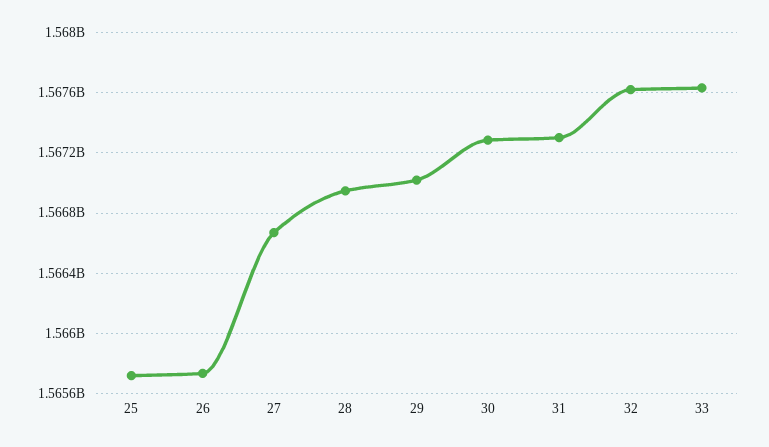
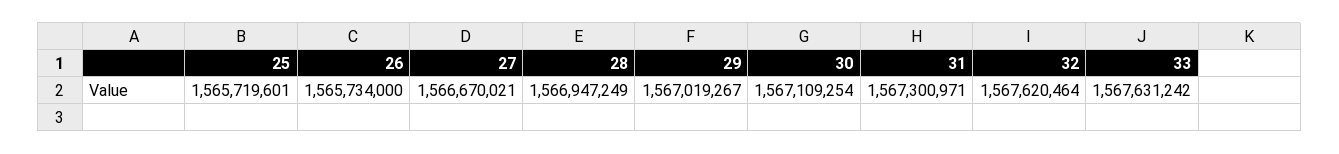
  {
    "25": 1565719601,
    "26": 1565734000,
    "27": 1566670021,
    "28": 1566947249,
    "29": 1567019267,
-   "30": 1567300000,
+   "30": 1567109254,
    "31": 1567300971,
    "32": 1567620464,
    "33": 1567631242
  }

